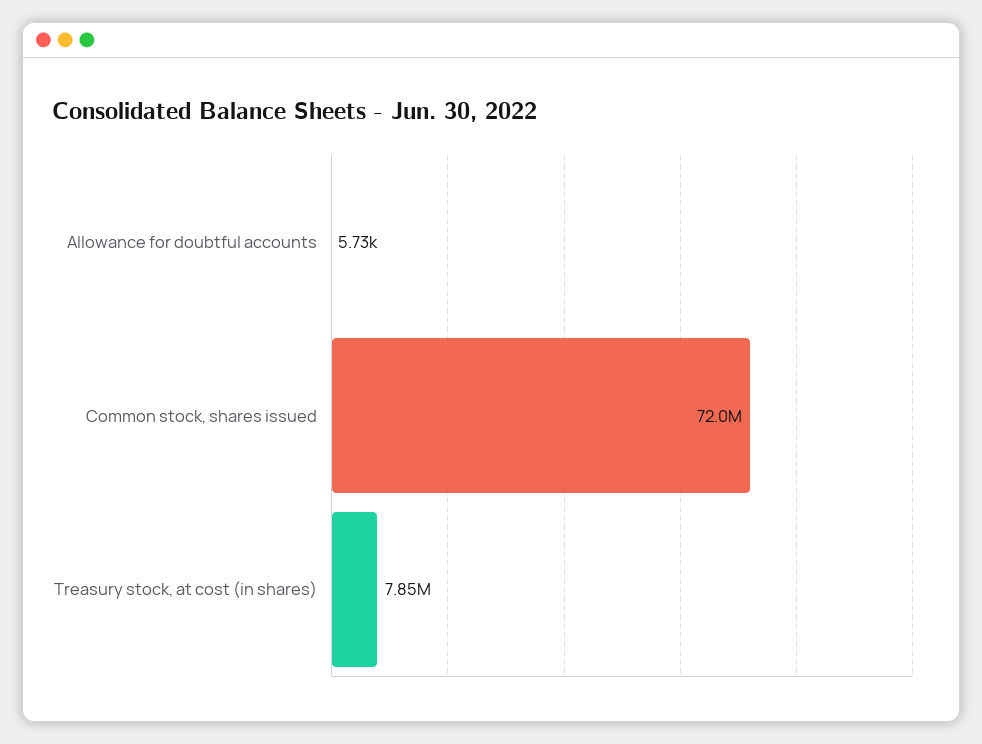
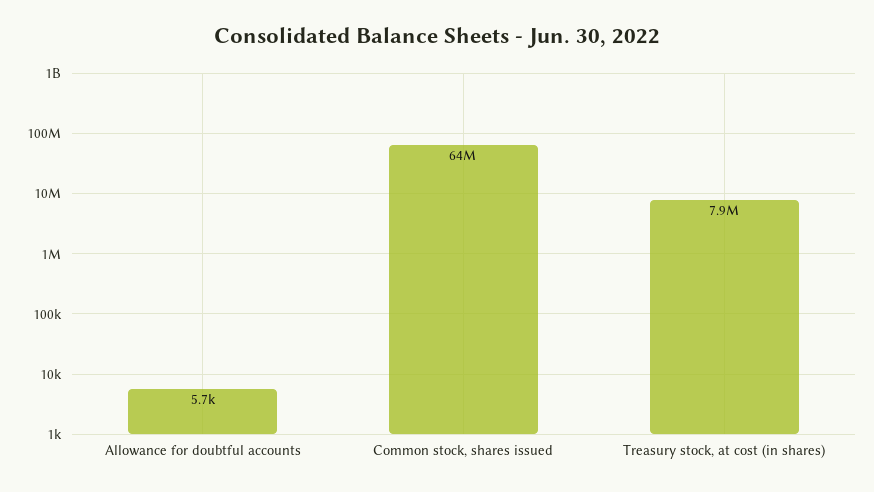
  {
    "Allowance for doubtful accounts": 5730,
-   "Common stock, shares issued": 72000000,
+   "Common stock, shares issued": 64000000,
    "Treasury stock, at cost (in shares)": 7850000
  }

